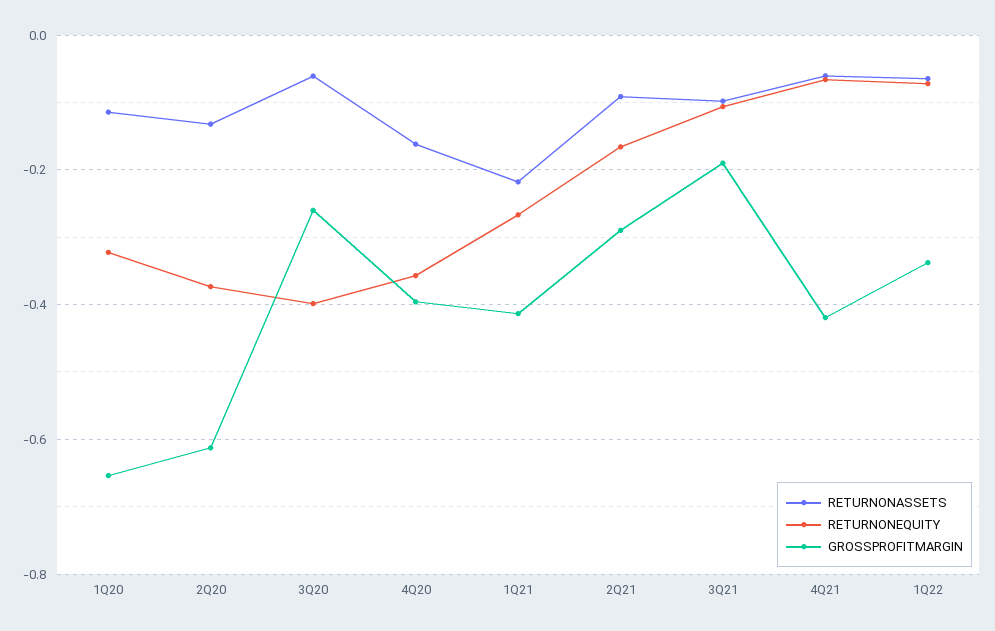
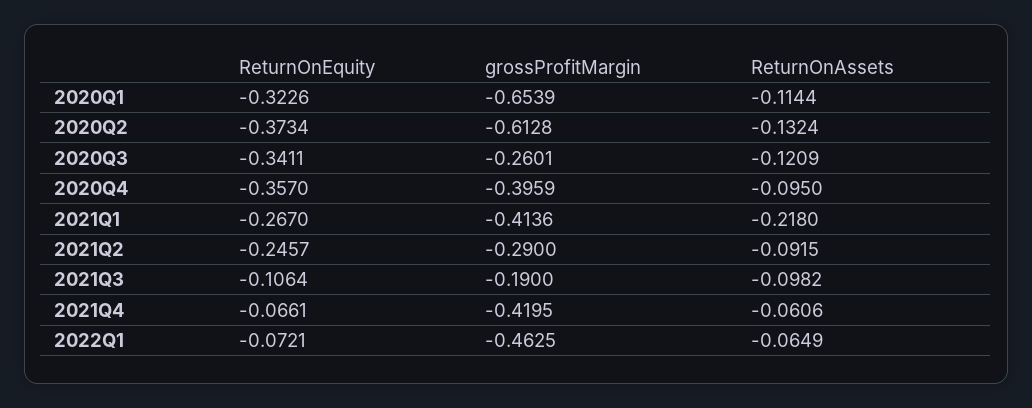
  {
    "RETURNONASSETS": {
      "1Q20": -0.1144,
      "2Q20": -0.1324,
-     "3Q20": -0.06,
+     "3Q20": -0.1209,
-     "4Q20": -0.16,
+     "4Q20": -0.095,
      "1Q21": -0.218,
      "2Q21": -0.0915,
      "3Q21": -0.0982,
      "4Q21": -0.0606,
      "1Q22": -0.0649
    },
    "RETURNONEQUITY": {
      "1Q20": -0.3226,
      "2Q20": -0.3734,
-     "3Q20": -0.4,
+     "3Q20": -0.3411,
      "4Q20": -0.357,
      "1Q21": -0.267,
-     "2Q21": -0.16,
+     "2Q21": -0.2457,
      "3Q21": -0.1064,
      "4Q21": -0.0661,
      "1Q22": -0.0721
    },
    "GROSSPROFITMARGIN": {
      "1Q20": -0.6539,
      "2Q20": -0.6128,
      "3Q20": -0.2601,
      "4Q20": -0.3959,
      "1Q21": -0.4136,
      "2Q21": -0.29,
      "3Q21": -0.19,
      "4Q21": -0.4195,
-     "1Q22": -0.34
+     "1Q22": -0.4625
    }
  }

